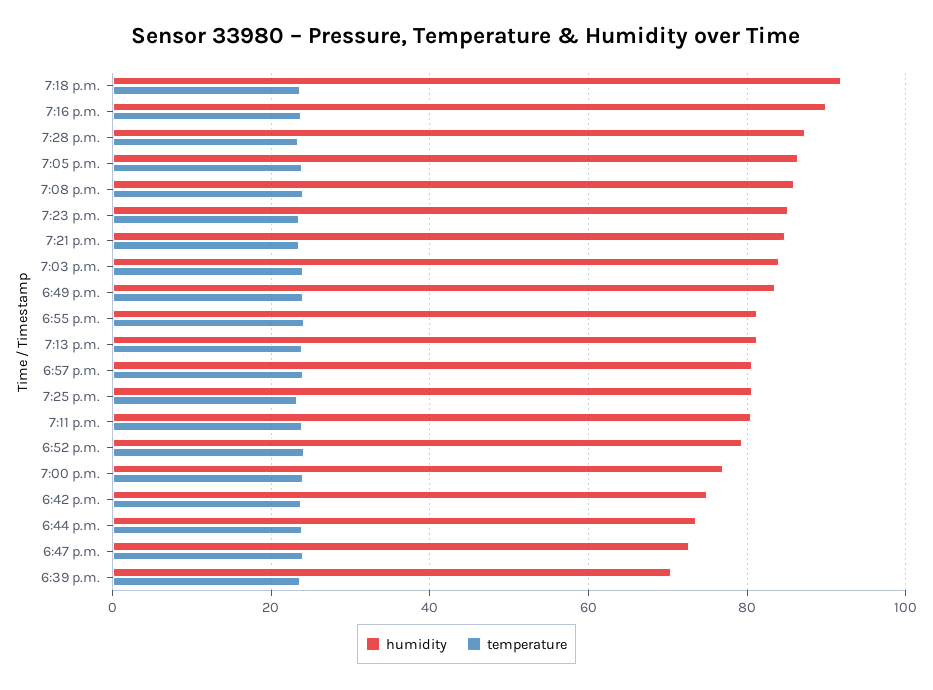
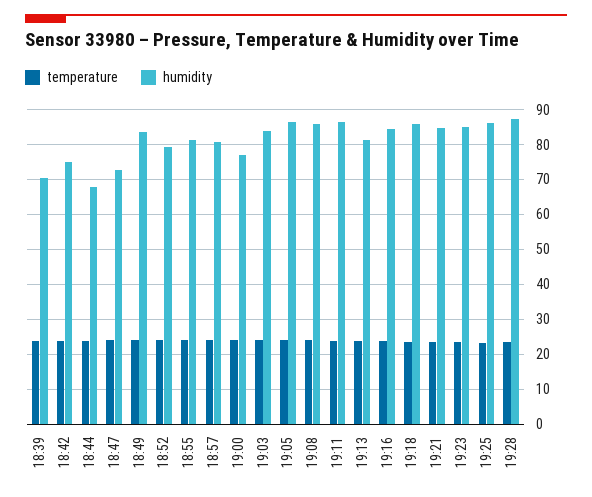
  {
    "humidity": {
-     "7:18 p.m.": 92,
+     "7:18 p.m.": 86,
-     "7:16 p.m.": 90,
+     "7:16 p.m.": 84,
      "7:28 p.m.": 88,
      "7:05 p.m.": 86,
      "7:08 p.m.": 86,
      "7:23 p.m.": 86,
      "7:21 p.m.": 84,
      "7:03 p.m.": 84,
      "6:49 p.m.": 84,
      "6:55 p.m.": 82,
      "7:13 p.m.": 82,
      "6:57 p.m.": 80,
-     "7:25 p.m.": 80,
+     "7:25 p.m.": 86,
-     "7:11 p.m.": 80,
+     "7:11 p.m.": 86,
      "6:52 p.m.": 80,
      "7:00 p.m.": 78,
      "6:42 p.m.": 74,
-     "6:44 p.m.": 74,
+     "6:44 p.m.": 68,
      "6:47 p.m.": 72,
      "6:39 p.m.": 70
    },
    "temperature": {
      "7:18 p.m.": 24,
      "7:16 p.m.": 24,
      "7:28 p.m.": 24,
      "7:05 p.m.": 24,
      "7:08 p.m.": 24,
      "7:23 p.m.": 24,
      "7:21 p.m.": 24,
      "7:03 p.m.": 24,
      "6:49 p.m.": 24,
      "6:55 p.m.": 24,
      "7:13 p.m.": 24,
      "6:57 p.m.": 24,
      "7:25 p.m.": 24,
      "7:11 p.m.": 24,
      "6:52 p.m.": 24,
      "7:00 p.m.": 24,
      "6:42 p.m.": 24,
      "6:44 p.m.": 24,
      "6:47 p.m.": 24,
      "6:39 p.m.": 24
    }
  }

